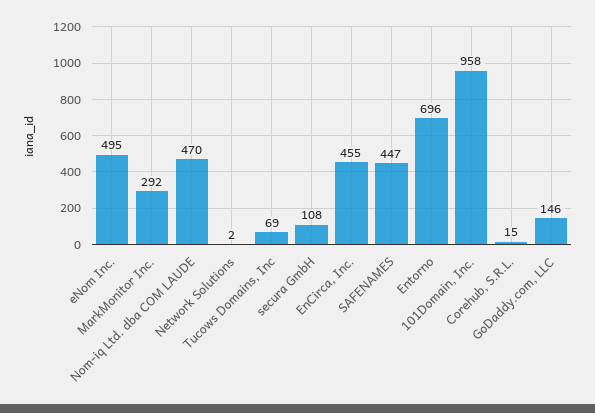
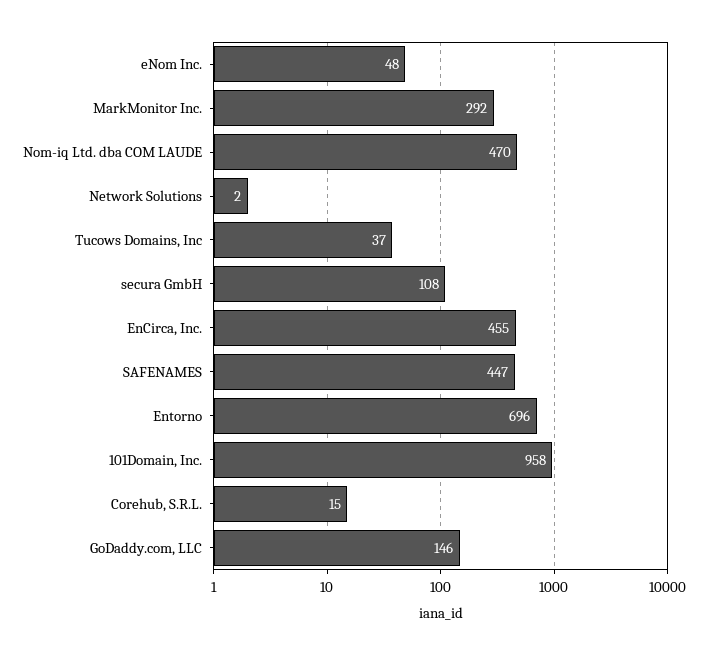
  {
-   "eNom Inc.": 495,
+   "eNom Inc.": 48,
    "MarkMonitor Inc.": 292,
    "Nom-iq Ltd. dba COM LAUDE": 470,
    "Network Solutions": 2,
-   "Tucows Domains, Inc": 69,
+   "Tucows Domains, Inc": 37,
    "secura GmbH": 108,
    "EnCirca, Inc.": 455,
    "SAFENAMES": 447,
    "Entorno": 696,
    "101Domain, Inc.": 958,
    "Corehub, S.R.L.": 15,
    "GoDaddy.com, LLC": 146
  }

